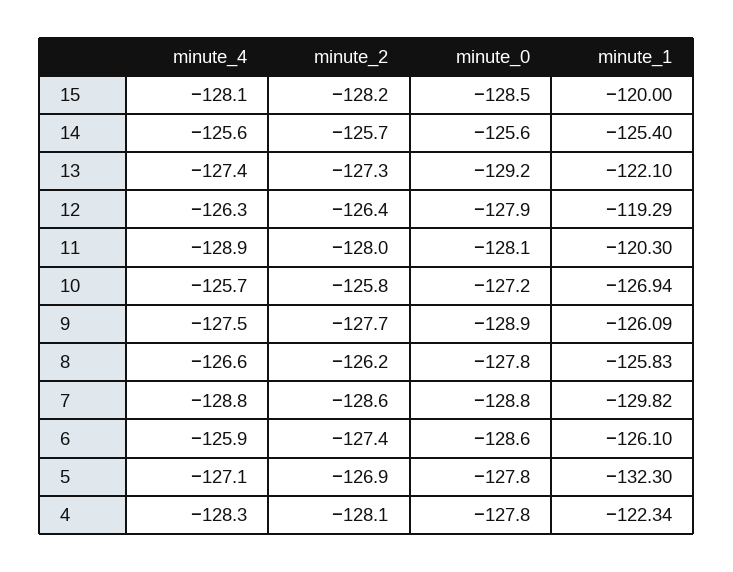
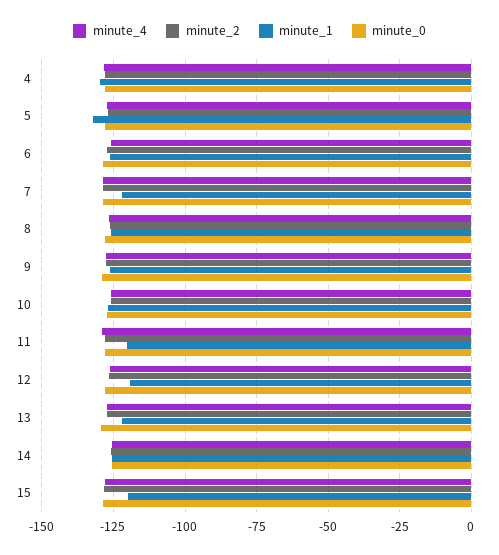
  {
    "minute_4": {
      "15": -128.1,
      "14": -125.6,
      "13": -127.4,
      "12": -126.3,
      "11": -128.9,
      "10": -125.7,
      "9": -127.5,
      "8": -126.6,
      "7": -128.8,
      "6": -125.9,
      "5": -127.1,
      "4": -128.3
    },
    "minute_2": {
      "15": -128.2,
      "14": -125.7,
      "13": -127.3,
      "12": -126.4,
      "11": -128,
      "10": -125.8,
      "9": -127.7,
      "8": -126.2,
      "7": -128.6,
      "6": -127.4,
      "5": -126.9,
      "4": -128.1
    },
    "minute_0": {
      "15": -128.5,
      "14": -125.6,
      "13": -129.2,
      "12": -127.9,
      "11": -128.1,
      "10": -127.2,
      "9": -128.9,
      "8": -127.8,
      "7": -128.8,
      "6": -128.6,
      "5": -127.8,
      "4": -127.8
    },
    "minute_1": {
      "15": -120,
      "14": -125.4,
      "13": -122.1,
      "12": -119.29,
      "11": -120.3,
      "10": -126.94,
      "9": -126.09,
      "8": -125.83,
-     "7": -129.82,
+     "7": -122.5,
      "6": -126.1,
      "5": -132.3,
-     "4": -122.34
+     "4": -130
    }
  }

